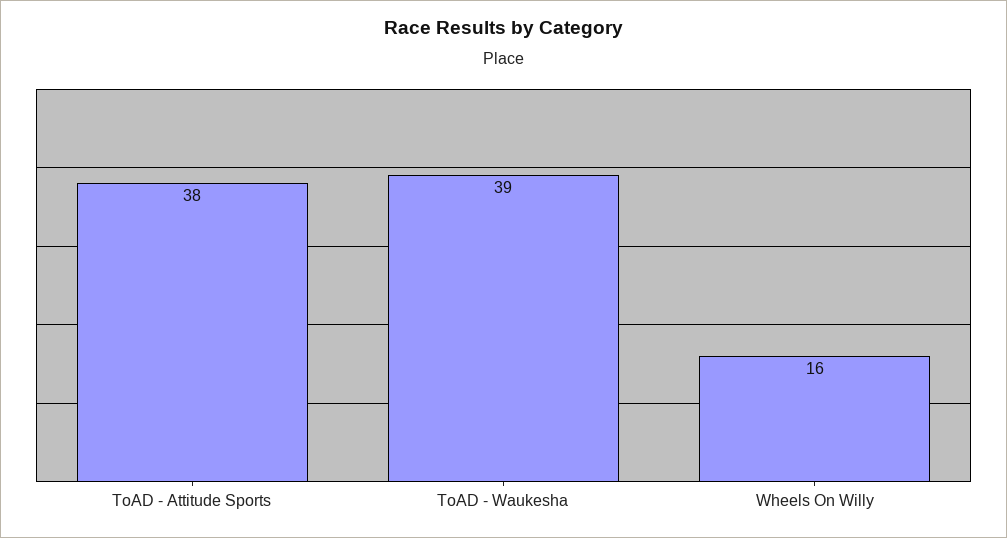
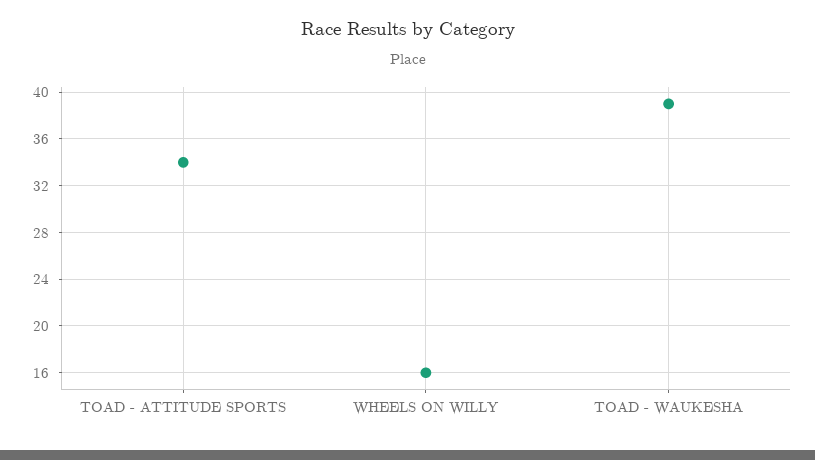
  {
-   "ToAD - Attitude Sports": 38,
+   "ToAD - Attitude Sports": 34,
    "ToAD - Waukesha": 39,
    "Wheels On Willy": 16
  }

